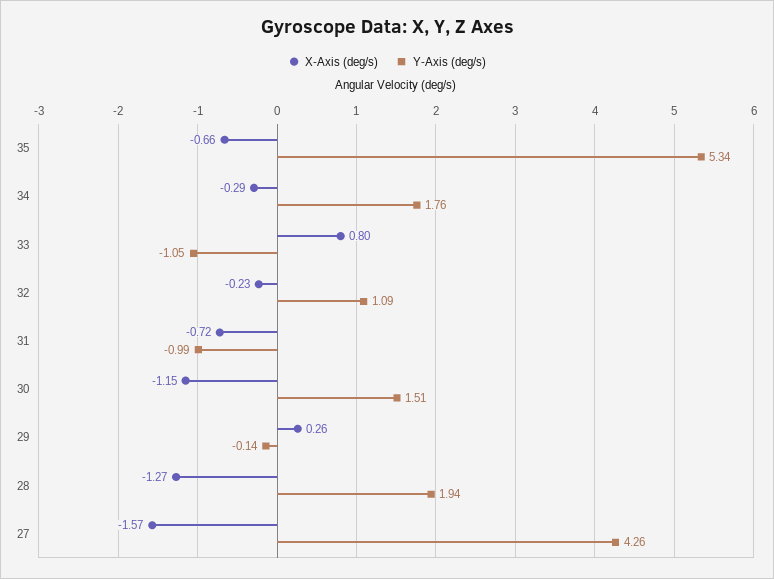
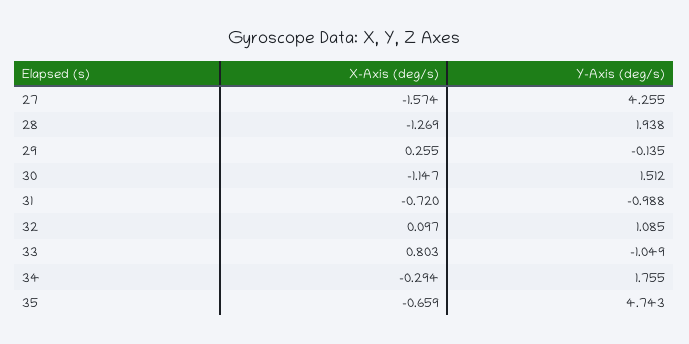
  {
    "X-Axis (deg/s)": {
      "35": -0.659,
      "34": -0.294,
      "33": 0.803,
-     "32": -0.23,
+     "32": 0.097,
      "31": -0.72,
      "30": -1.147,
      "29": 0.255,
      "28": -1.269,
      "27": -1.574
    },
    "Y-Axis (deg/s)": {
-     "35": 5.34,
+     "35": 4.743,
      "34": 1.755,
      "33": -1.049,
      "32": 1.085,
      "31": -0.988,
      "30": 1.512,
      "29": -0.135,
      "28": 1.938,
      "27": 4.255
    }
  }

